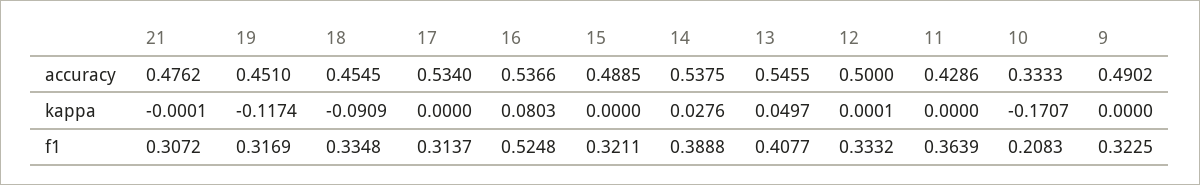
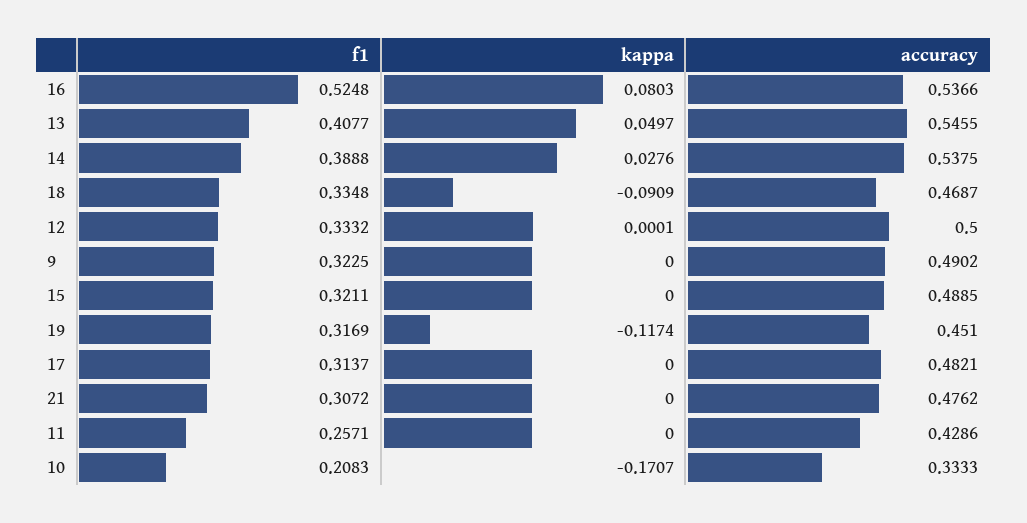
  {
    "21": {
      "accuracy": 0.4762,
-     "kappa": -0.0001,
+     "kappa": 0,
      "f1": 0.3072
    },
    "19": {
      "accuracy": 0.451,
      "kappa": -0.1174,
      "f1": 0.3169
    },
    "18": {
-     "accuracy": 0.4545,
+     "accuracy": 0.4687,
      "kappa": -0.0909,
      "f1": 0.3348
    },
    "17": {
-     "accuracy": 0.534,
+     "accuracy": 0.4821,
      "kappa": 0,
      "f1": 0.3137
    },
    "16": {
      "accuracy": 0.5366,
      "kappa": 0.0803,
      "f1": 0.5248
    },
    "15": {
      "accuracy": 0.4885,
      "kappa": 0,
      "f1": 0.3211
    },
    "14": {
      "accuracy": 0.5375,
      "kappa": 0.0276,
      "f1": 0.3888
    },
    "13": {
      "accuracy": 0.5455,
      "kappa": 0.0497,
      "f1": 0.4077
    },
    "12": {
      "accuracy": 0.5,
      "kappa": 0.0001,
      "f1": 0.3332
    },
    "11": {
      "accuracy": 0.4286,
      "kappa": 0,
-     "f1": 0.3639
+     "f1": 0.2571
    },
    "10": {
      "accuracy": 0.3333,
      "kappa": -0.1707,
      "f1": 0.2083
    },
    "9": {
      "accuracy": 0.4902,
      "kappa": 0,
      "f1": 0.3225
    }
  }

